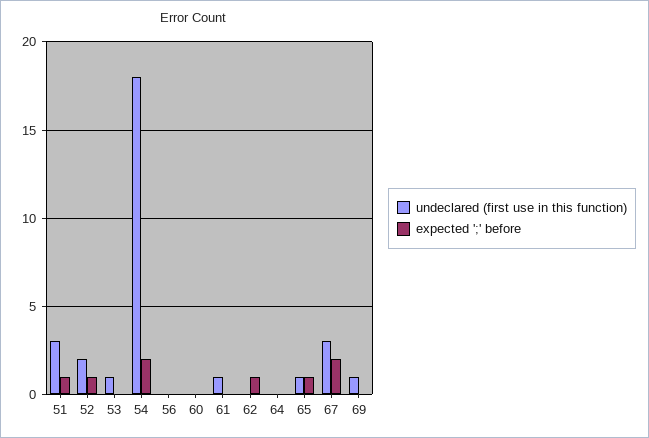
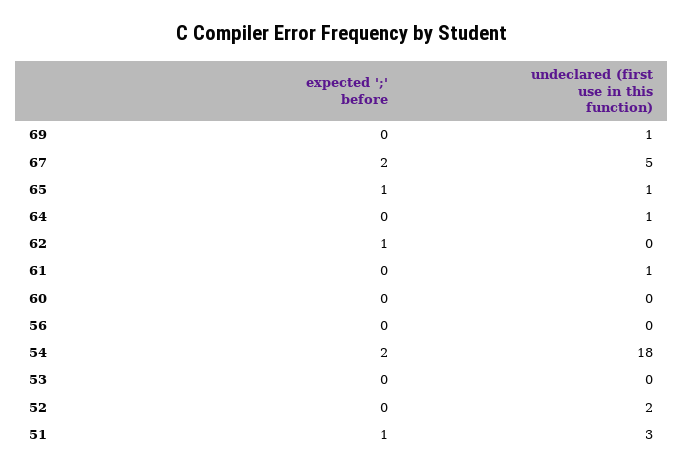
  {
    "undeclared (first use in this function)": {
      "51": 3,
      "52": 2,
-     "53": 1,
+     "53": 0,
      "54": 18,
      "56": 0,
      "60": 0,
      "61": 1,
      "62": 0,
-     "64": 0,
+     "64": 1,
      "65": 1,
-     "67": 3,
+     "67": 5,
      "69": 1
    },
    "expected ';' before": {
      "51": 1,
-     "52": 1,
+     "52": 0,
      "53": 0,
      "54": 2,
      "56": 0,
      "60": 0,
      "61": 0,
      "62": 1,
      "64": 0,
      "65": 1,
      "67": 2,
      "69": 0
    }
  }

